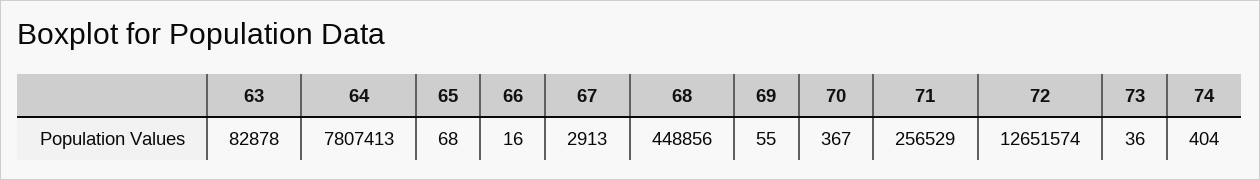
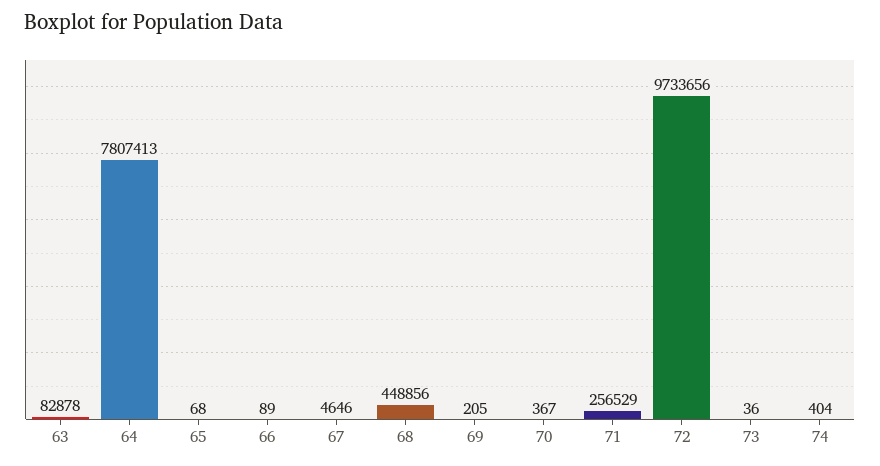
  {
    "63": 82878,
    "64": 7807413,
    "65": 68,
-   "66": 16,
+   "66": 89,
-   "67": 2913,
+   "67": 4646,
    "68": 448856,
-   "69": 55,
+   "69": 205,
    "70": 367,
    "71": 256529,
-   "72": 12651574,
+   "72": 9733656,
    "73": 36,
    "74": 404
  }

